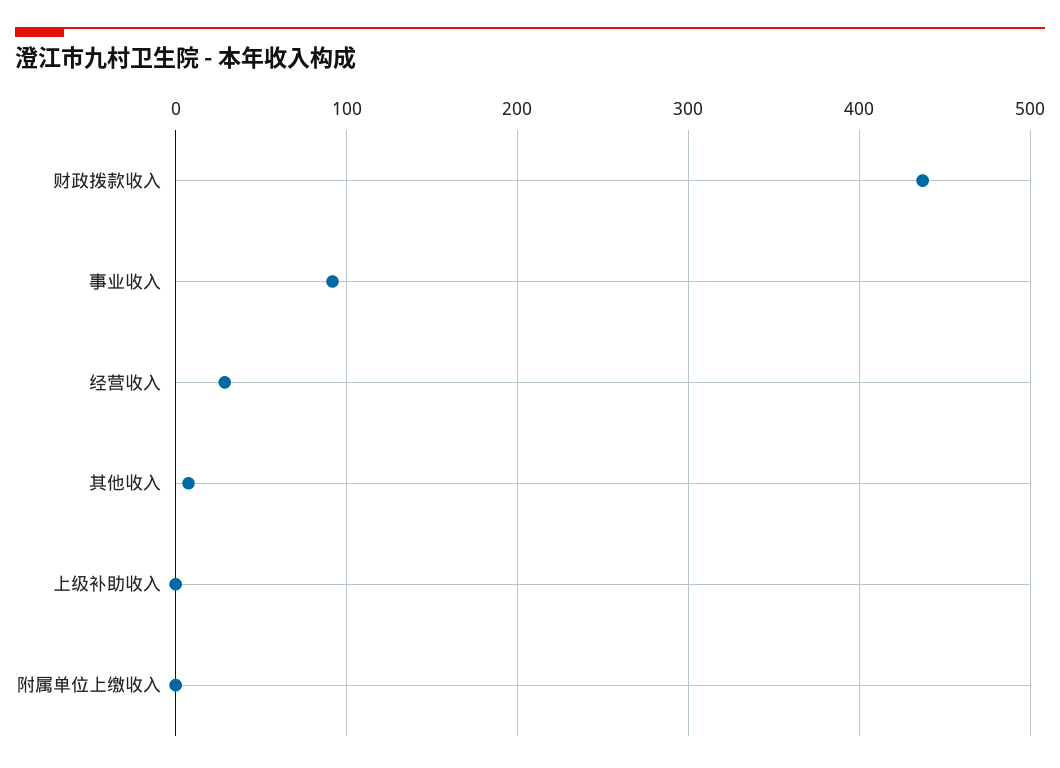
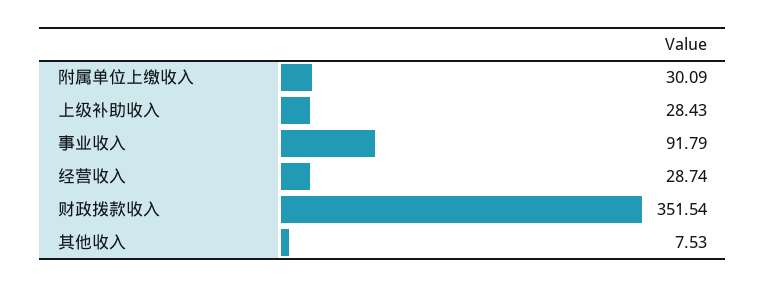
  {
-   "财政拨款收入": 440,
+   "财政拨款收入": 351.54,
    "事业收入": 91.79,
    "经营收入": 28.74,
    "其他收入": 7.53,
-   "上级补助收入": 0,
+   "上级补助收入": 28.43,
-   "附属单位上缴收入": 0
+   "附属单位上缴收入": 30.09
  }

